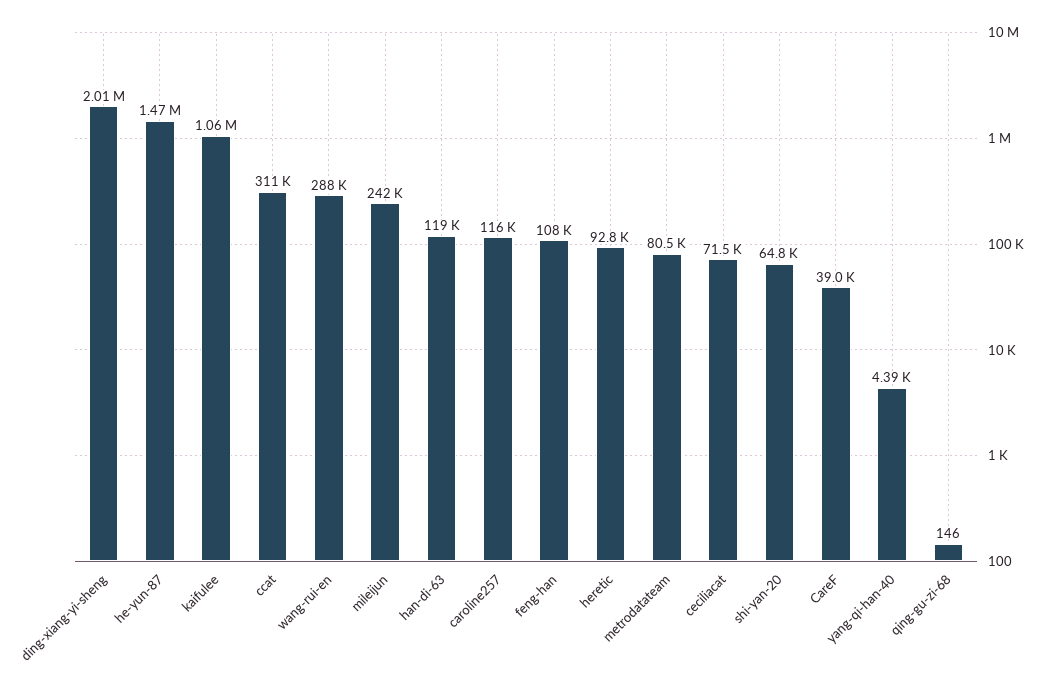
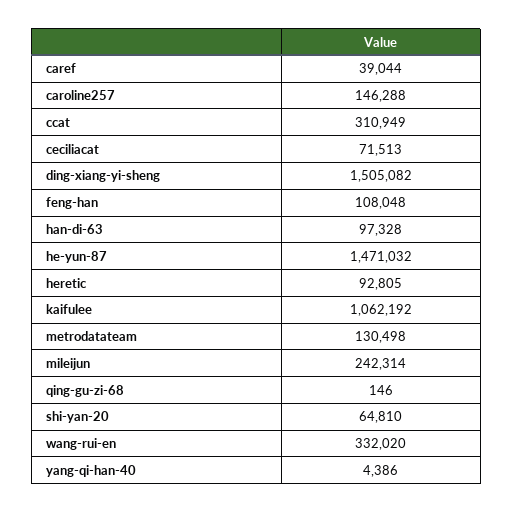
  {
-   "ding-xiang-yi-sheng": 2010000,
+   "ding-xiang-yi-sheng": 1505082,
    "he-yun-87": 1471032,
    "kaifulee": 1062192,
    "ccat": 310949,
-   "wang-rui-en": 288000,
+   "wang-rui-en": 332020,
    "mileijun": 242314,
-   "han-di-63": 119000,
+   "han-di-63": 97328,
-   "caroline257": 116000,
+   "caroline257": 146288,
    "feng-han": 108048,
    "heretic": 92805,
-   "metrodatateam": 80500,
+   "metrodatateam": 130498,
    "ceciliacat": 71513,
    "shi-yan-20": 64810,
    "CareF": 39044,
    "yang-qi-han-40": 4386,
    "qing-gu-zi-68": 146
  }

